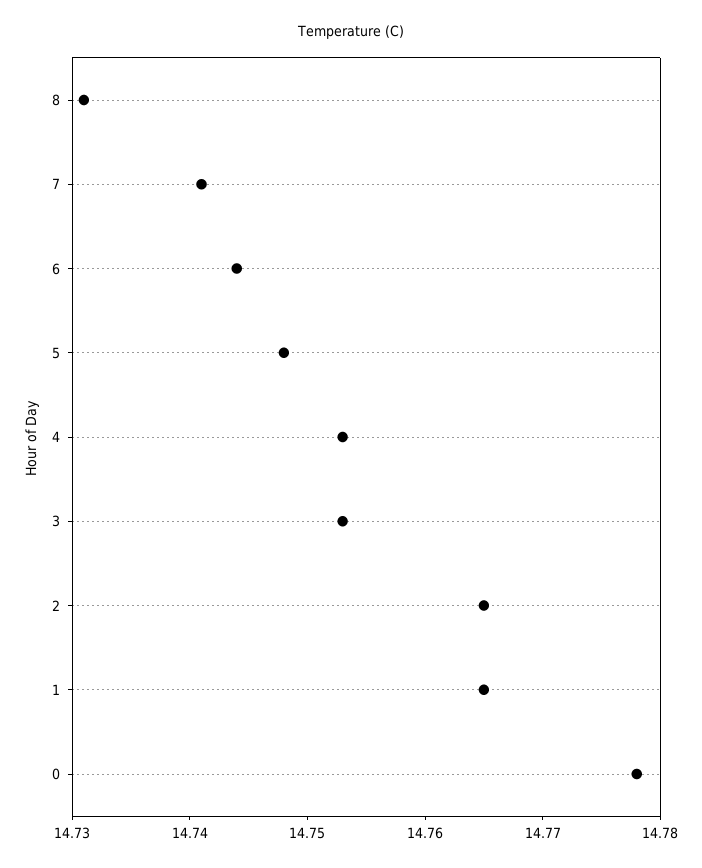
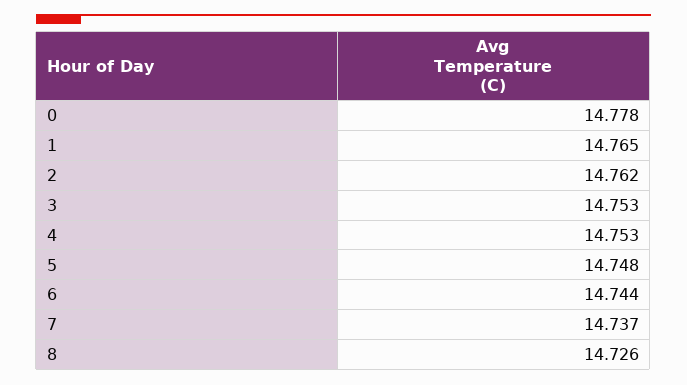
  {
-   "8": 14.731,
+   "8": 14.726,
-   "7": 14.741,
+   "7": 14.737,
    "6": 14.744,
    "5": 14.748,
    "4": 14.753,
    "3": 14.753,
-   "2": 14.765,
+   "2": 14.762,
    "1": 14.765,
    "0": 14.778
  }

